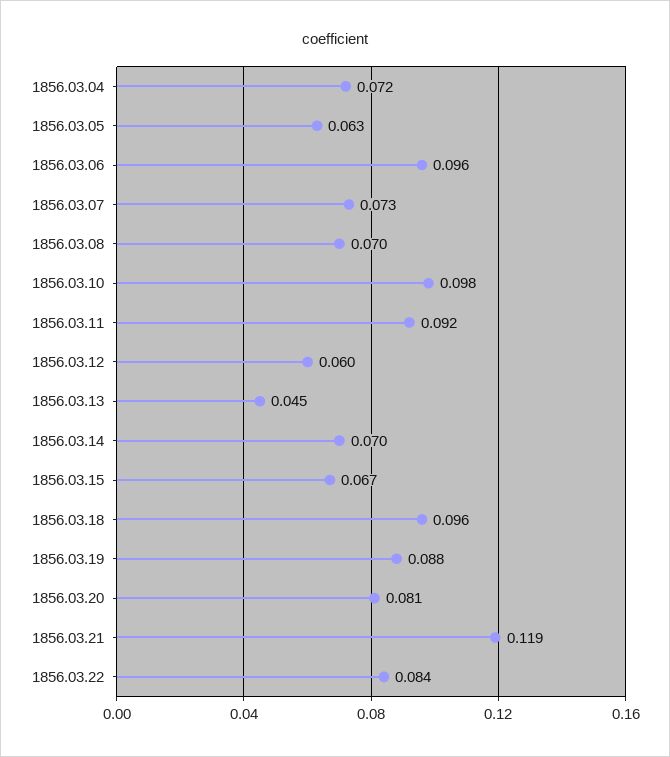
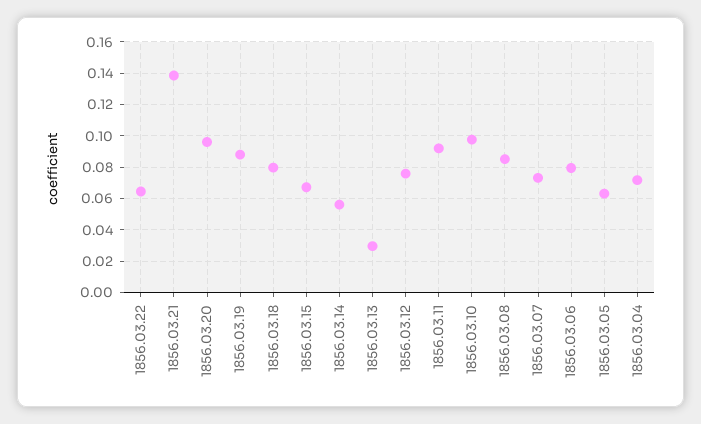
  {
    "1856.03.04": 0.072,
    "1856.03.05": 0.063,
-   "1856.03.06": 0.096,
+   "1856.03.06": 0.08,
    "1856.03.07": 0.073,
-   "1856.03.08": 0.07,
+   "1856.03.08": 0.085,
    "1856.03.10": 0.098,
    "1856.03.11": 0.092,
-   "1856.03.12": 0.06,
+   "1856.03.12": 0.075,
-   "1856.03.13": 0.045,
+   "1856.03.13": 0.03,
-   "1856.03.14": 0.07,
+   "1856.03.14": 0.055,
    "1856.03.15": 0.067,
-   "1856.03.18": 0.096,
+   "1856.03.18": 0.08,
    "1856.03.19": 0.088,
-   "1856.03.20": 0.081,
+   "1856.03.20": 0.095,
-   "1856.03.21": 0.119,
+   "1856.03.21": 0.14,
-   "1856.03.22": 0.084
+   "1856.03.22": 0.065
  }

